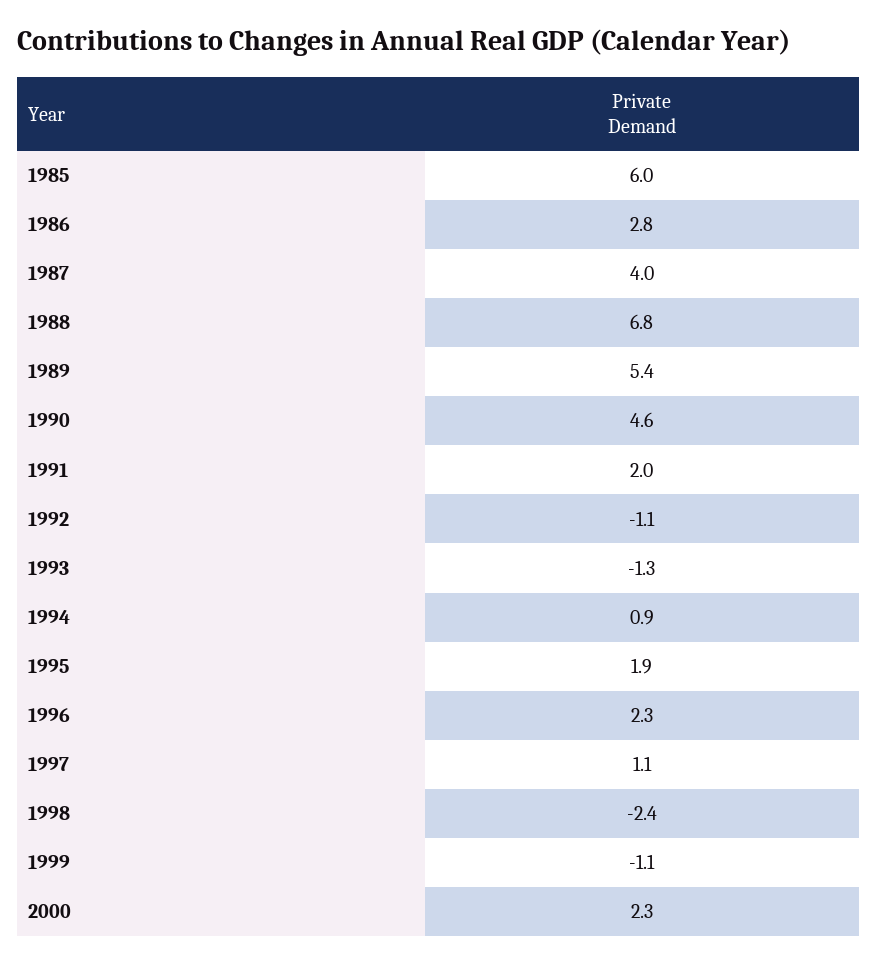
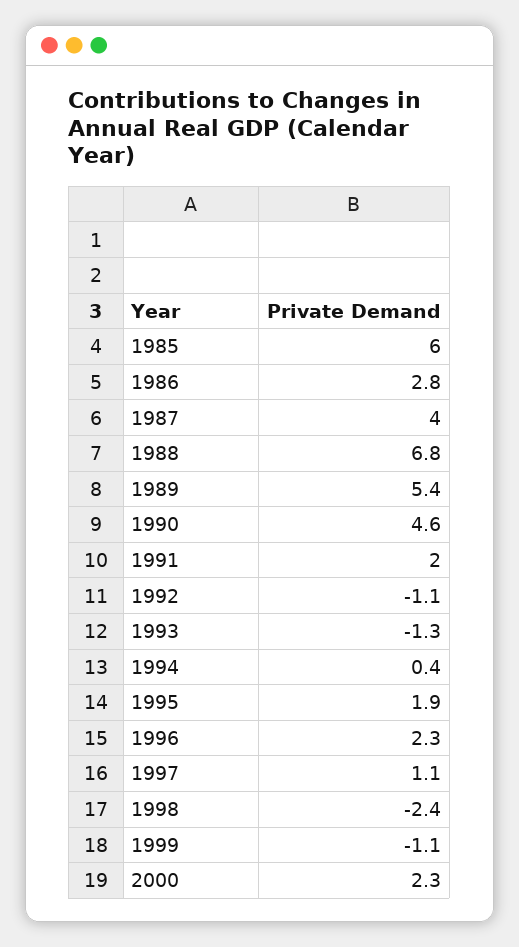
  {
    "1985": 6,
    "1986": 2.8,
    "1987": 4,
    "1988": 6.8,
    "1989": 5.4,
    "1990": 4.6,
    "1991": 2,
    "1992": -1.1,
    "1993": -1.3,
-   "1994": 0.9,
+   "1994": 0.4,
    "1995": 1.9,
    "1996": 2.3,
    "1997": 1.1,
    "1998": -2.4,
    "1999": -1.1,
    "2000": 2.3
  }

